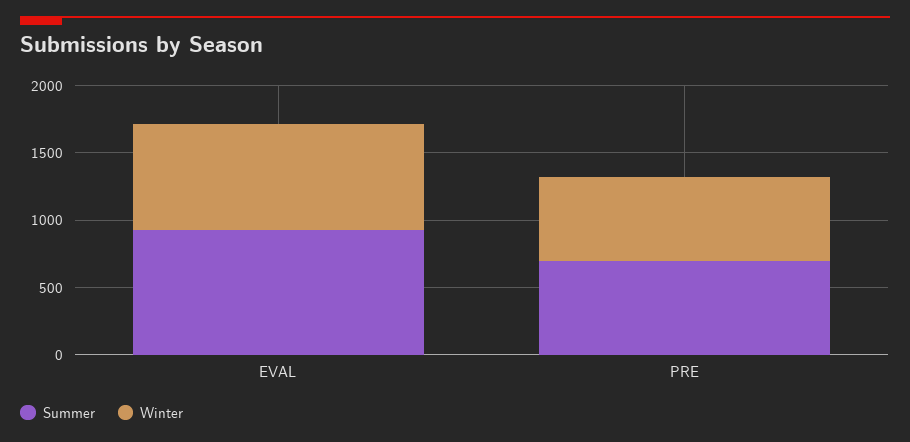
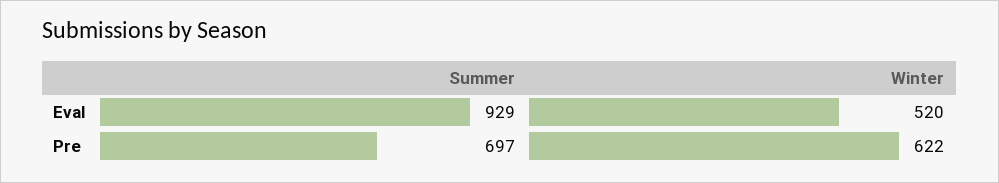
  {
    "Summer": {
      "EVAL": 929,
      "PRE": 697
    },
    "Winter": {
-     "EVAL": 800,
+     "EVAL": 520,
      "PRE": 622
    }
  }

